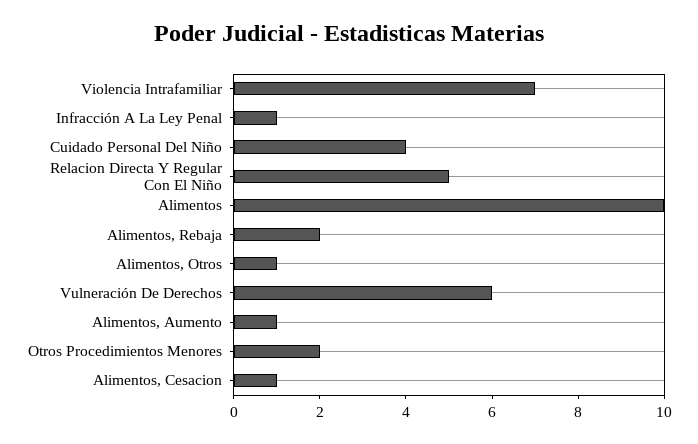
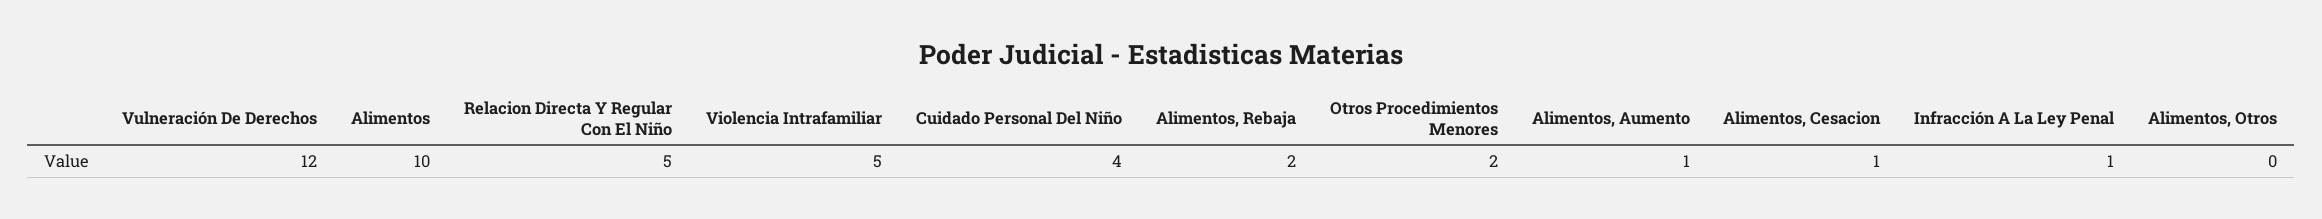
  {
-   "Violencia Intrafamiliar": 7,
+   "Violencia Intrafamiliar": 5,
    "Infracción A La Ley Penal": 1,
    "Cuidado Personal Del Niño": 4,
    "Relacion Directa Y Regular Con El Niño": 5,
    "Alimentos": 10,
    "Alimentos, Rebaja": 2,
-   "Alimentos, Otros": 1,
+   "Alimentos, Otros": 0,
-   "Vulneración De Derechos": 6,
+   "Vulneración De Derechos": 12,
    "Alimentos, Aumento": 1,
    "Otros Procedimientos Menores": 2,
    "Alimentos, Cesacion": 1
  }

